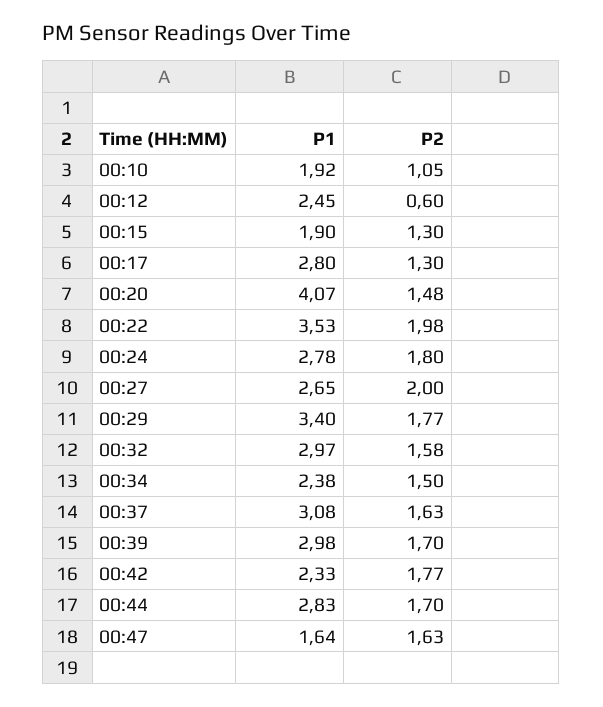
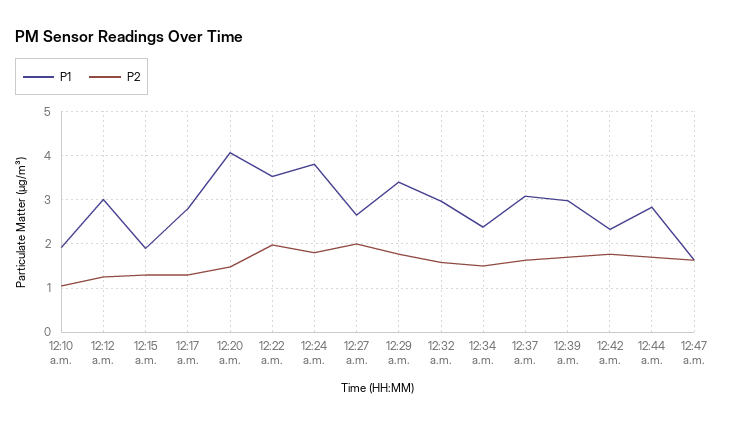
  {
    "P1": {
      "00:10": 1.92,
-     "00:12": 2.45,
+     "00:12": 3,
      "00:15": 1.9,
      "00:17": 2.8,
      "00:20": 4.07,
      "00:22": 3.53,
-     "00:24": 2.78,
+     "00:24": 3.8,
      "00:27": 2.65,
      "00:29": 3.4,
      "00:32": 2.97,
      "00:34": 2.38,
      "00:37": 3.08,
      "00:39": 2.98,
      "00:42": 2.33,
      "00:44": 2.83,
      "00:47": 1.64
    },
    "P2": {
      "00:10": 1.05,
-     "00:12": 0.6,
+     "00:12": 1.2,
      "00:15": 1.3,
      "00:17": 1.3,
      "00:20": 1.48,
      "00:22": 1.98,
      "00:24": 1.8,
      "00:27": 2,
      "00:29": 1.77,
      "00:32": 1.58,
      "00:34": 1.5,
      "00:37": 1.63,
      "00:39": 1.7,
      "00:42": 1.77,
      "00:44": 1.7,
      "00:47": 1.63
    }
  }

